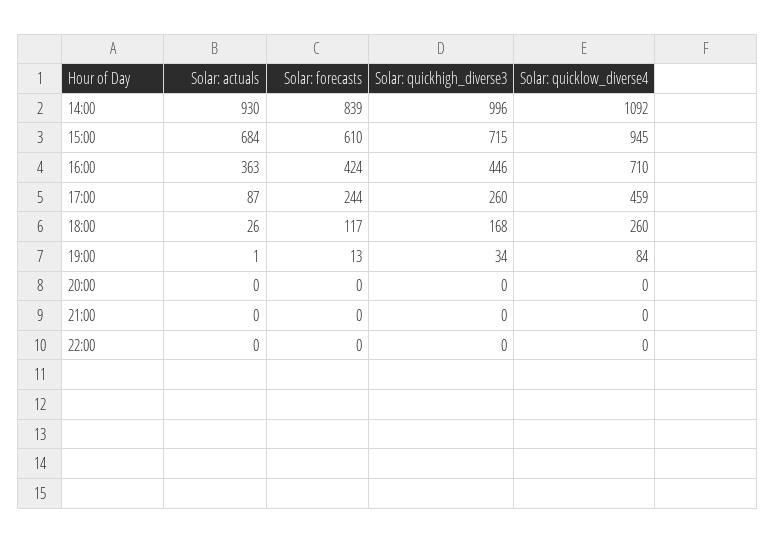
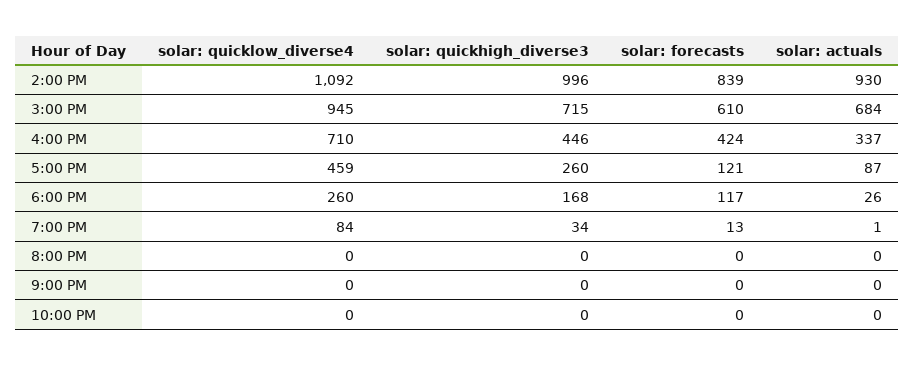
  {
    "Solar: actuals": {
      "14:00": 930,
      "15:00": 684,
-     "16:00": 363,
+     "16:00": 337,
      "17:00": 87,
      "18:00": 26,
      "19:00": 1,
      "20:00": 0,
      "21:00": 0,
      "22:00": 0
    },
    "Solar: forecasts": {
      "14:00": 839,
      "15:00": 610,
      "16:00": 424,
-     "17:00": 244,
+     "17:00": 121,
      "18:00": 117,
      "19:00": 13,
      "20:00": 0,
      "21:00": 0,
      "22:00": 0
    },
    "Solar: quickhigh_diverse3": {
      "14:00": 996,
      "15:00": 715,
      "16:00": 446,
      "17:00": 260,
      "18:00": 168,
      "19:00": 34,
      "20:00": 0,
      "21:00": 0,
      "22:00": 0
    },
    "Solar: quicklow_diverse4": {
      "14:00": 1092,
      "15:00": 945,
      "16:00": 710,
      "17:00": 459,
      "18:00": 260,
      "19:00": 84,
      "20:00": 0,
      "21:00": 0,
      "22:00": 0
    }
  }

